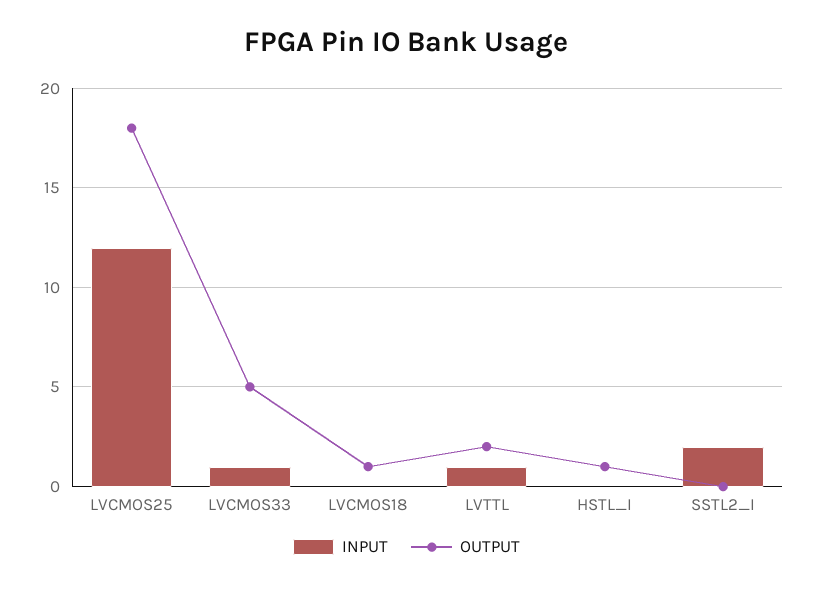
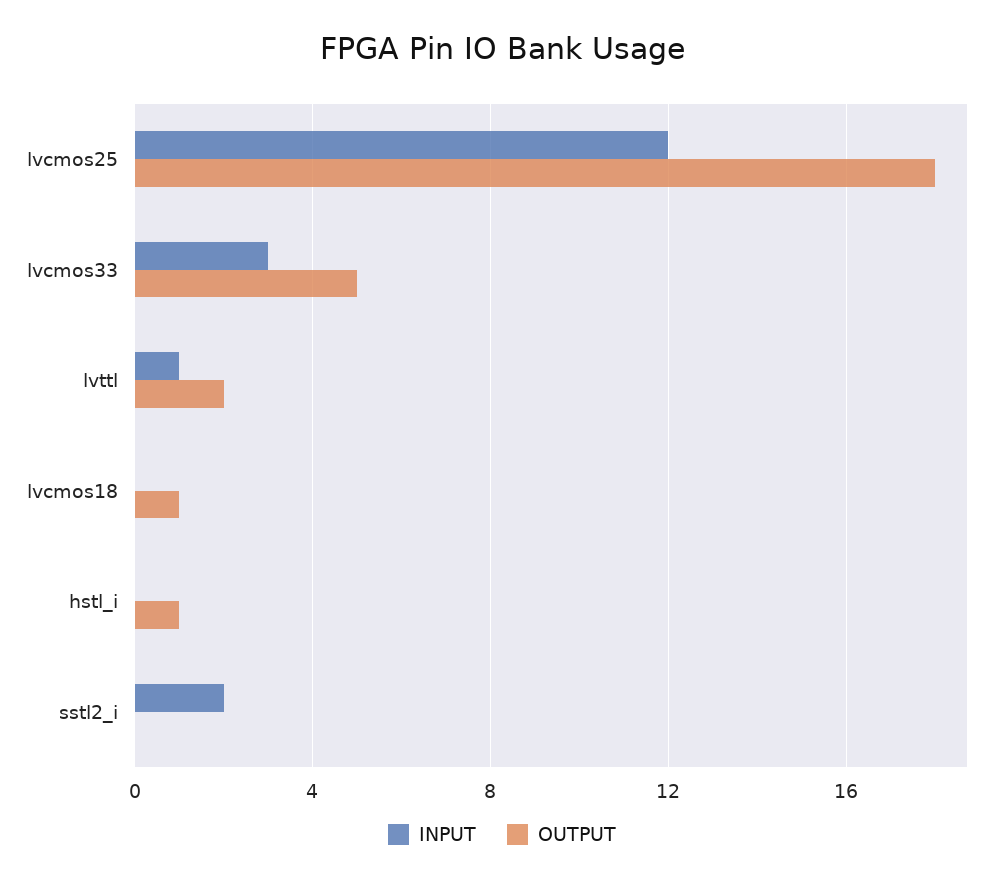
  {
    "INPUT": {
      "LVCMOS25": 12,
-     "LVCMOS33": 1,
+     "LVCMOS33": 3,
      "LVCMOS18": 0,
      "LVTTL": 1,
      "HSTL_I": 0,
      "SSTL2_I": 2
    },
    "OUTPUT": {
      "LVCMOS25": 18,
      "LVCMOS33": 5,
      "LVCMOS18": 1,
      "LVTTL": 2,
      "HSTL_I": 1,
      "SSTL2_I": 0
    }
  }

